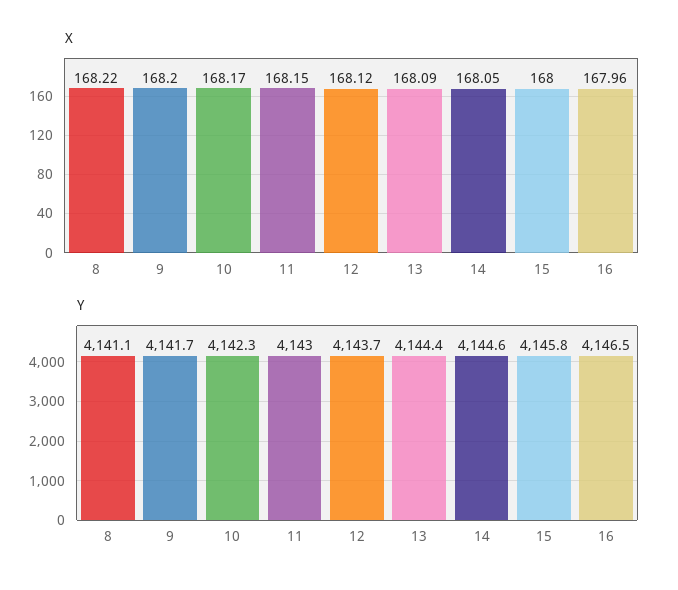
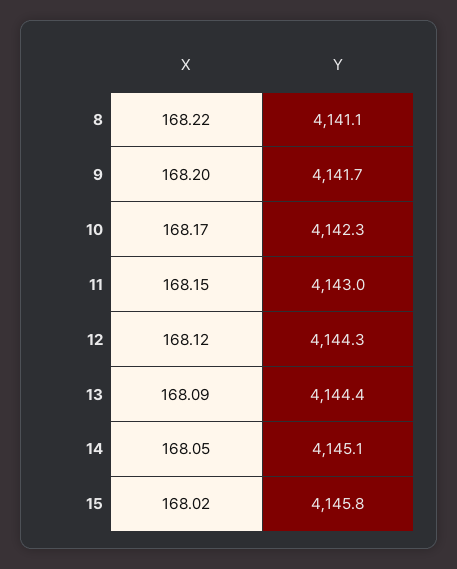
  {
    "X": {
      "8": 168.22,
      "9": 168.2,
      "10": 168.17,
      "11": 168.15,
      "12": 168.12,
      "13": 168.09,
      "14": 168.05,
-     "15": 168,
+     "15": 168.02
-     "16": 167.96
    },
    "Y": {
      "8": 4141.1,
      "9": 4141.7,
      "10": 4142.3,
      "11": 4143,
-     "12": 4143.7,
+     "12": 4144.3,
      "13": 4144.4,
-     "14": 4144.6,
+     "14": 4145.1,
-     "15": 4145.8,
+     "15": 4145.8
-     "16": 4146.5
    }
  }

